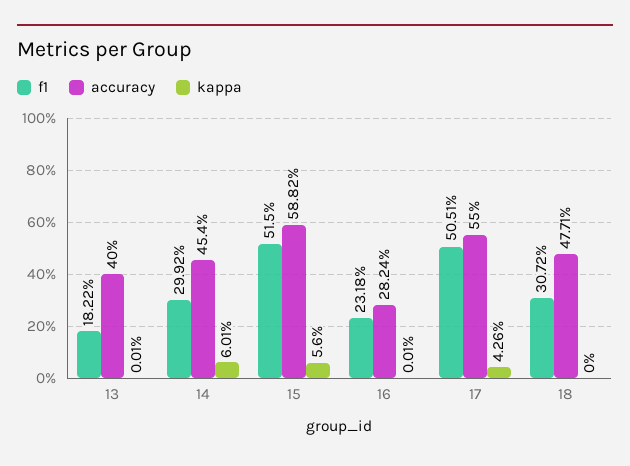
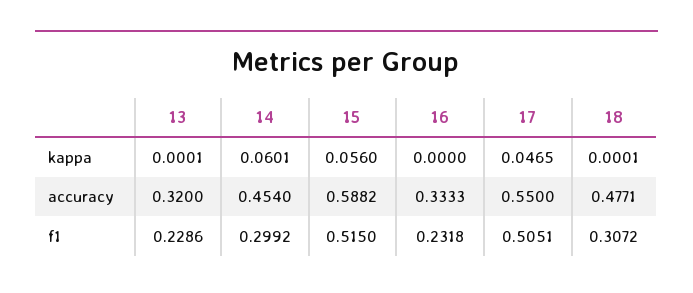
  {
    "f1": {
-     "13": 0.1822,
+     "13": 0.2286,
      "14": 0.2992,
      "15": 0.515,
      "16": 0.2318,
      "17": 0.5051,
      "18": 0.3072
    },
    "accuracy": {
-     "13": 0.4,
+     "13": 0.32,
      "14": 0.454,
      "15": 0.5882,
-     "16": 0.2824,
+     "16": 0.3333,
      "17": 0.55,
      "18": 0.4771
    },
    "kappa": {
      "13": 0.0001,
      "14": 0.0601,
      "15": 0.056,
-     "16": 0.0001,
+     "16": 0,
-     "17": 0.0426,
+     "17": 0.0465,
-     "18": 0
+     "18": 0.0001
    }
  }

